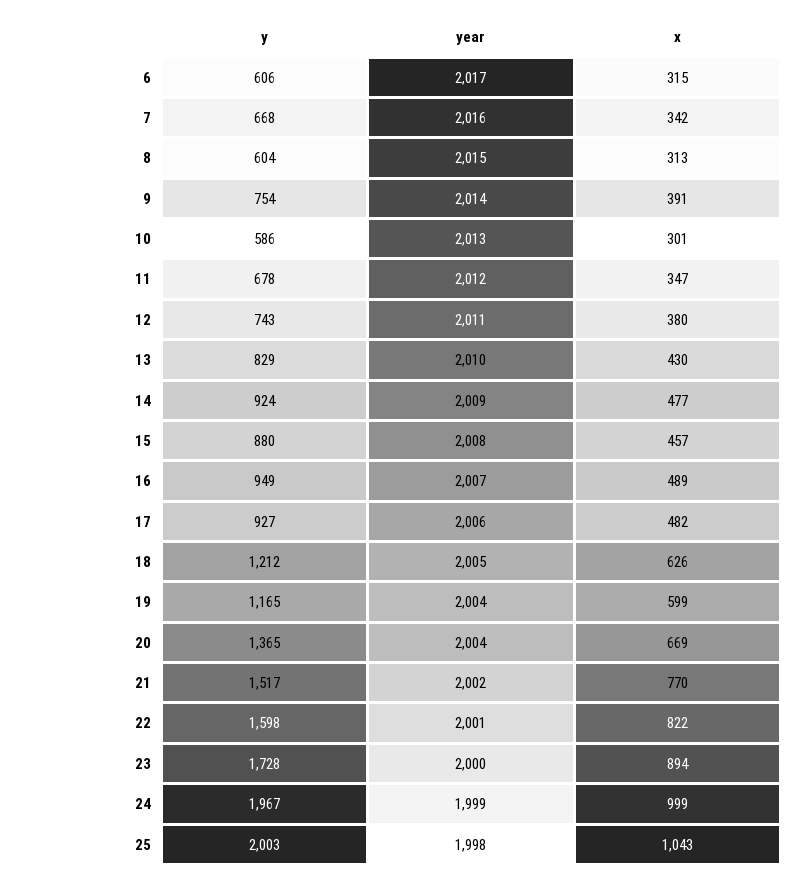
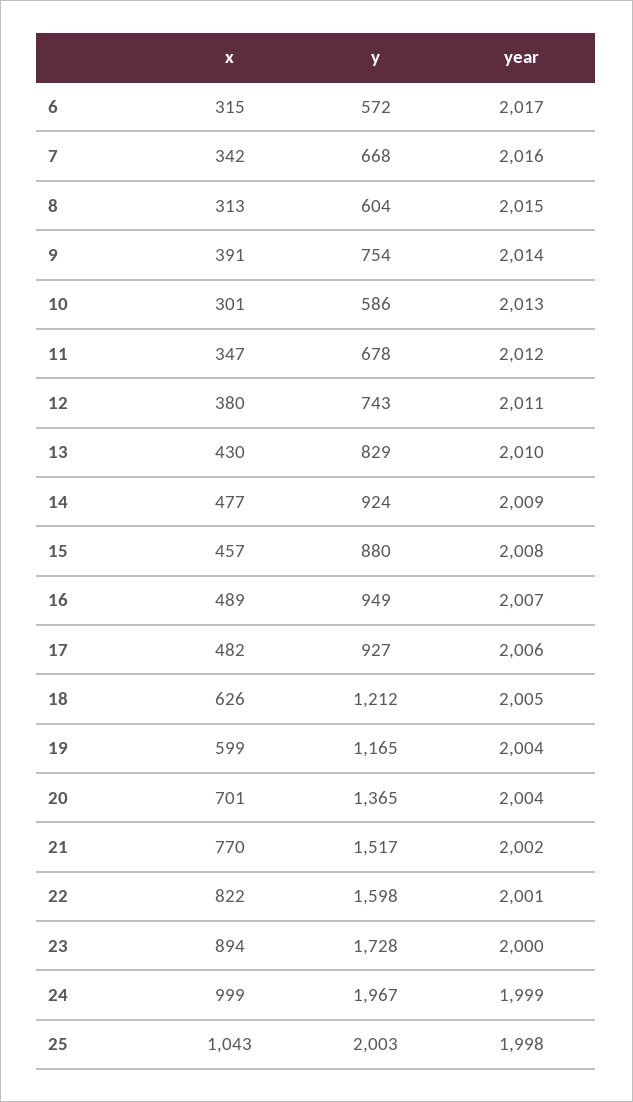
  {
    "y": {
-     "6": 606,
+     "6": 572,
      "7": 668,
      "8": 604,
      "9": 754,
      "10": 586,
      "11": 678,
      "12": 743,
      "13": 829,
      "14": 924,
      "15": 880,
      "16": 949,
      "17": 927,
      "18": 1212,
      "19": 1165,
      "20": 1365,
      "21": 1517,
      "22": 1598,
      "23": 1728,
      "24": 1967,
      "25": 2003
    },
    "year": {
      "6": 2017,
      "7": 2016,
      "8": 2015,
      "9": 2014,
      "10": 2013,
      "11": 2012,
      "12": 2011,
      "13": 2010,
      "14": 2009,
      "15": 2008,
      "16": 2007,
      "17": 2006,
      "18": 2005,
      "19": 2004,
      "20": 2004,
      "21": 2002,
      "22": 2001,
      "23": 2000,
      "24": 1999,
      "25": 1998
    },
    "x": {
      "6": 315,
      "7": 342,
      "8": 313,
      "9": 391,
      "10": 301,
      "11": 347,
      "12": 380,
      "13": 430,
      "14": 477,
      "15": 457,
      "16": 489,
      "17": 482,
      "18": 626,
      "19": 599,
-     "20": 669,
+     "20": 701,
      "21": 770,
      "22": 822,
      "23": 894,
      "24": 999,
      "25": 1043
    }
  }

